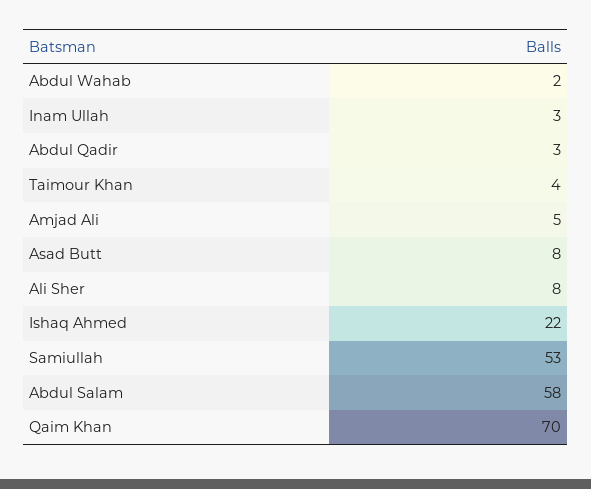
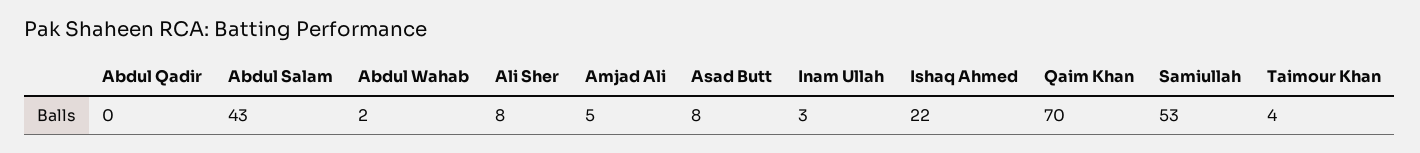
  {
    "Abdul Wahab": 2,
    "Inam Ullah": 3,
-   "Abdul Qadir": 3,
+   "Abdul Qadir": 0,
    "Taimour Khan": 4,
    "Amjad Ali": 5,
    "Asad Butt": 8,
    "Ali Sher": 8,
    "Ishaq Ahmed": 22,
    "Samiullah": 53,
-   "Abdul Salam": 58,
+   "Abdul Salam": 43,
    "Qaim Khan": 70
  }

